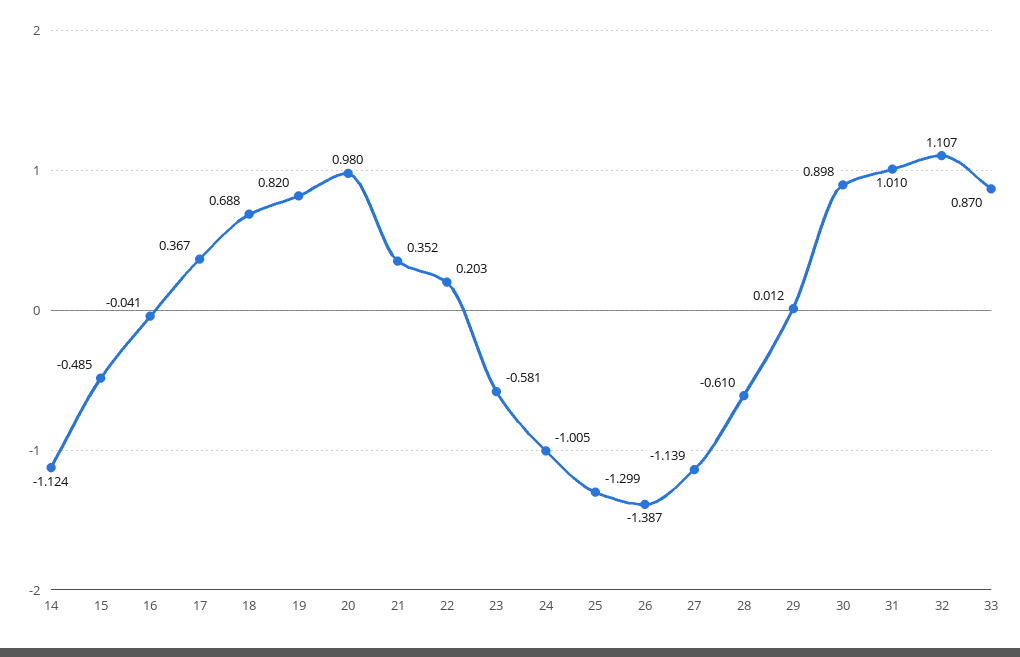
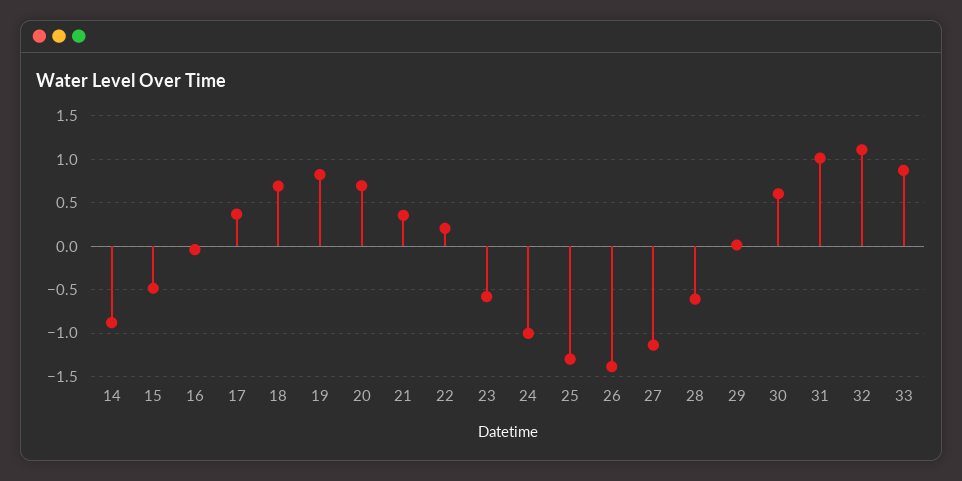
  {
-   "14": -1.124,
+   "14": -0.9,
    "15": -0.485,
    "16": -0.041,
    "17": 0.367,
    "18": 0.688,
    "19": 0.82,
-   "20": 0.98,
+   "20": 0.7,
    "21": 0.352,
    "22": 0.203,
    "23": -0.581,
    "24": -1.005,
    "25": -1.299,
    "26": -1.387,
    "27": -1.139,
    "28": -0.61,
    "29": 0.012,
-   "30": 0.898,
+   "30": 0.6,
    "31": 1.01,
    "32": 1.107,
    "33": 0.87
  }

